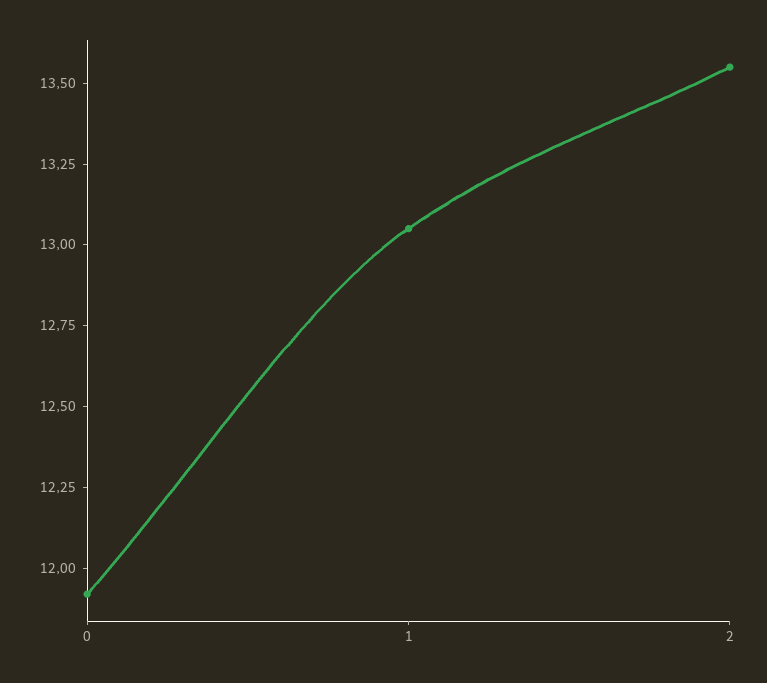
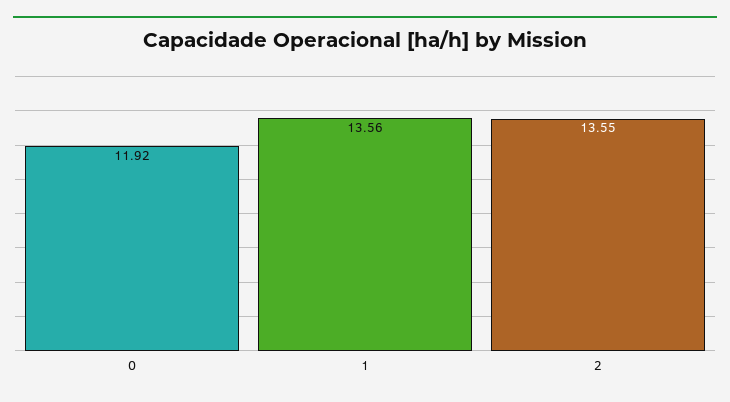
  {
    "0": 11.92,
-   "1": 13.05,
+   "1": 13.56,
    "2": 13.55
  }

